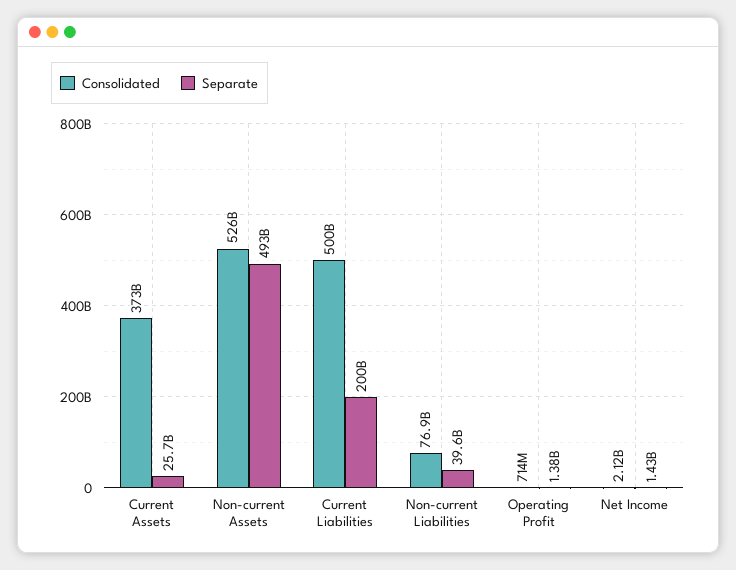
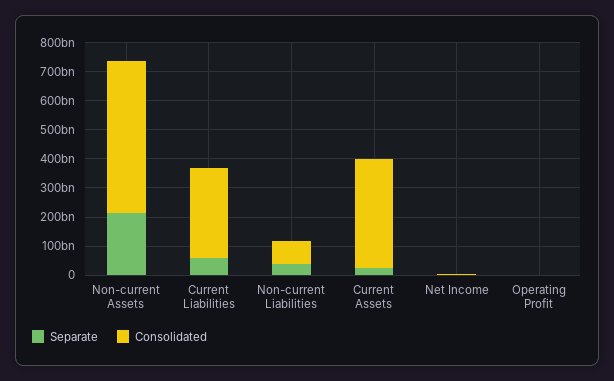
  {
    "Consolidated": {
      "Current Assets": 373000000000,
      "Non-current Assets": 526000000000,
-     "Current Liabilities": 500000000000,
+     "Current Liabilities": 300000000000,
      "Non-current Liabilities": 76900000000,
      "Operating Profit": 714000000,
      "Net Income": 2120000000
    },
    "Separate": {
      "Current Assets": 25700000000,
-     "Non-current Assets": 493000000000,
+     "Non-current Assets": 200000000000,
-     "Current Liabilities": 200000000000,
+     "Current Liabilities": 50000000000,
      "Non-current Liabilities": 39600000000,
      "Operating Profit": 1380000000,
      "Net Income": 1430000000
    }
  }

